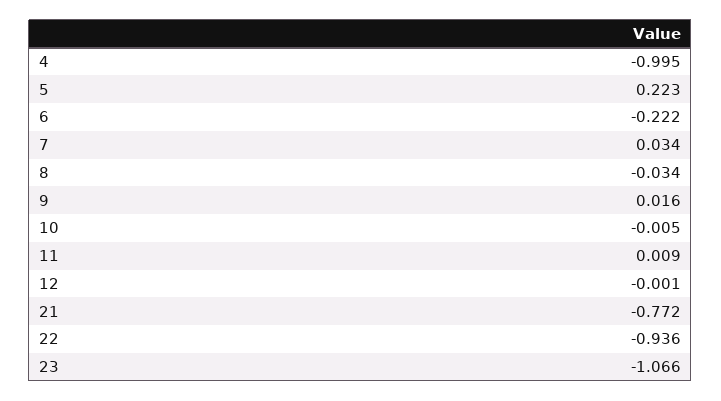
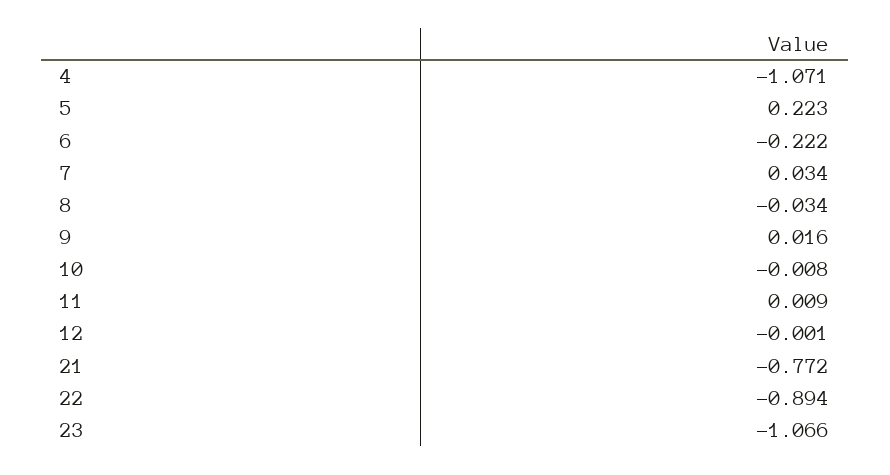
  {
-   "4": -0.995,
+   "4": -1.071,
    "5": 0.223,
    "6": -0.222,
    "7": 0.034,
    "8": -0.034,
    "9": 0.016,
-   "10": -0.005,
+   "10": -0.008,
    "11": 0.009,
    "12": -0.001,
    "21": -0.772,
-   "22": -0.936,
+   "22": -0.894,
    "23": -1.066
  }

